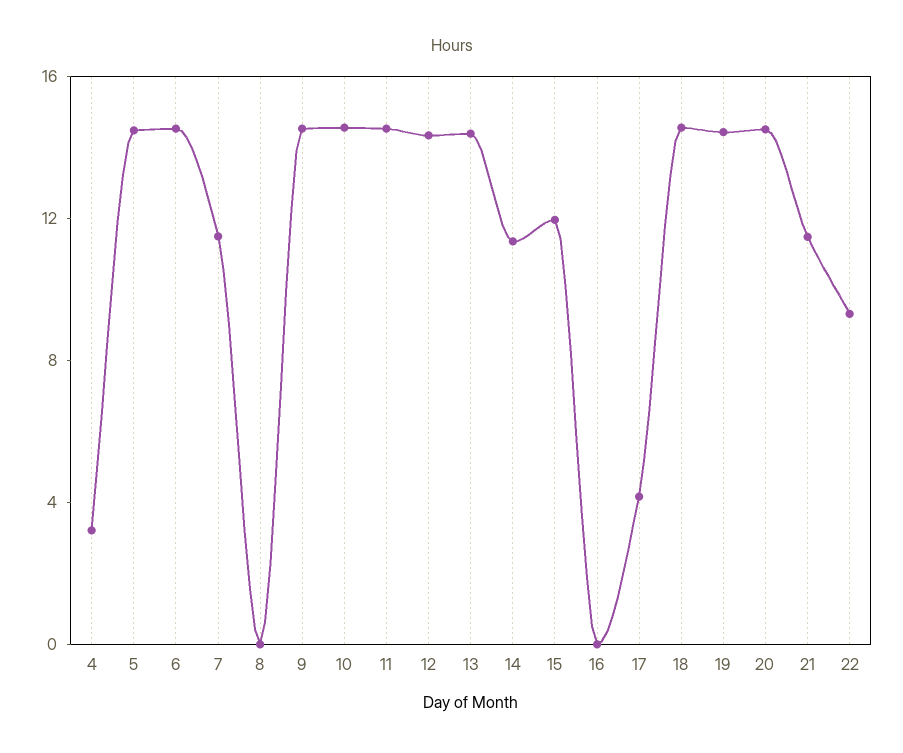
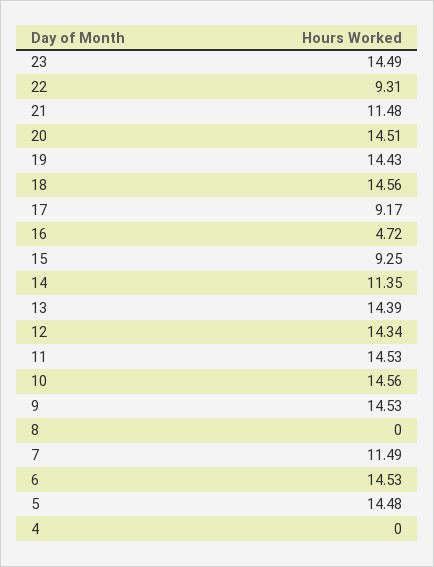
  {
-   "4": 3,
+   "4": 0,
    "5": 14.48,
    "6": 14.53,
    "7": 11.49,
    "8": 0,
    "9": 14.53,
    "10": 14.56,
    "11": 14.53,
    "12": 14.34,
    "13": 14.39,
    "14": 11.35,
-   "15": 12,
+   "15": 9.25,
-   "16": 0,
+   "16": 4.72,
-   "17": 4,
+   "17": 9.17,
    "18": 14.56,
    "19": 14.43,
    "20": 14.51,
    "21": 11.48,
-   "22": 9.31
+   "22": 9.31,
+   "23": 14.49
  }

